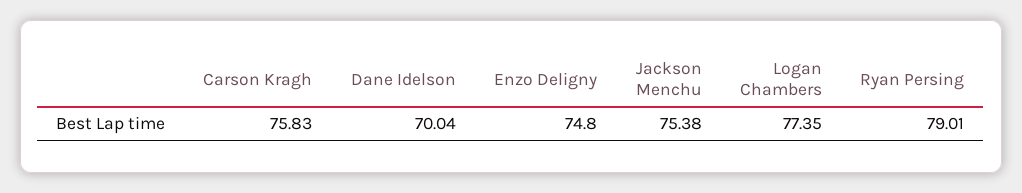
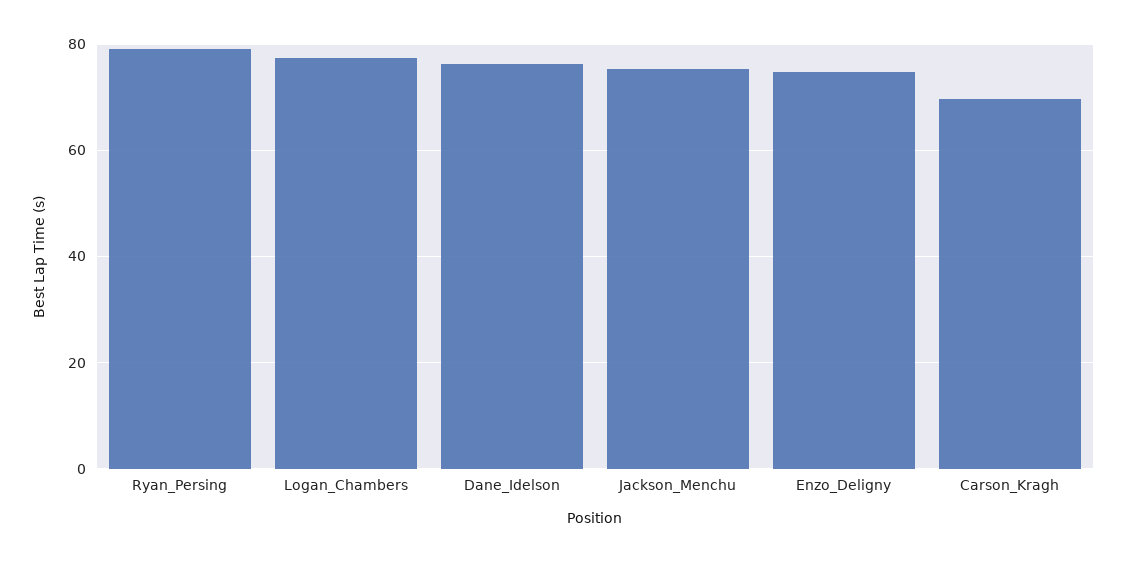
  {
-   "Carson Kragh": 75.83,
+   "Carson Kragh": 70,
-   "Dane Idelson": 70.04,
+   "Dane Idelson": 76,
    "Enzo Deligny": 74.8,
    "Jackson Menchu": 75.38,
    "Logan Chambers": 77.35,
    "Ryan Persing": 79.01
  }

